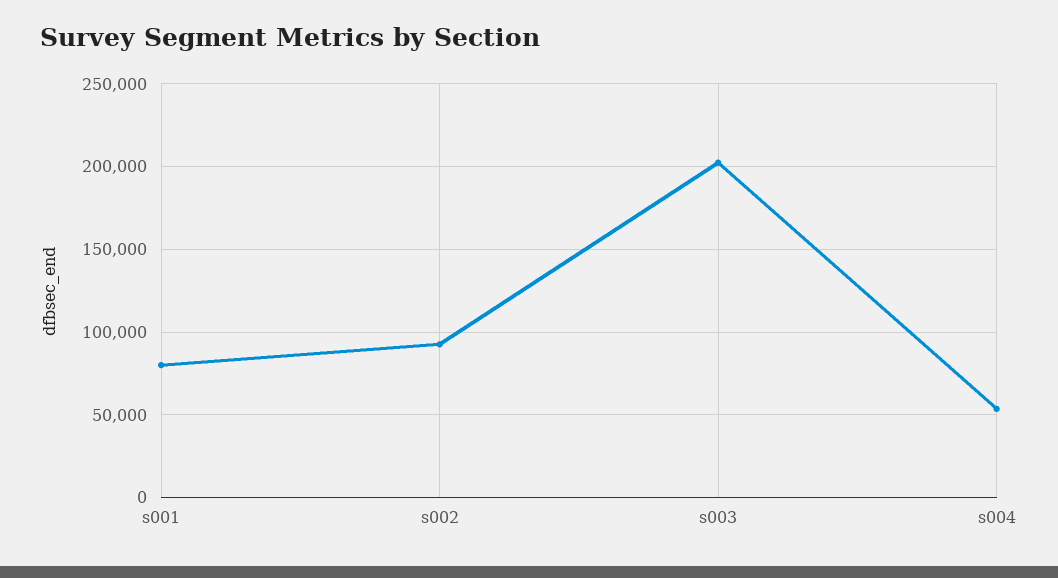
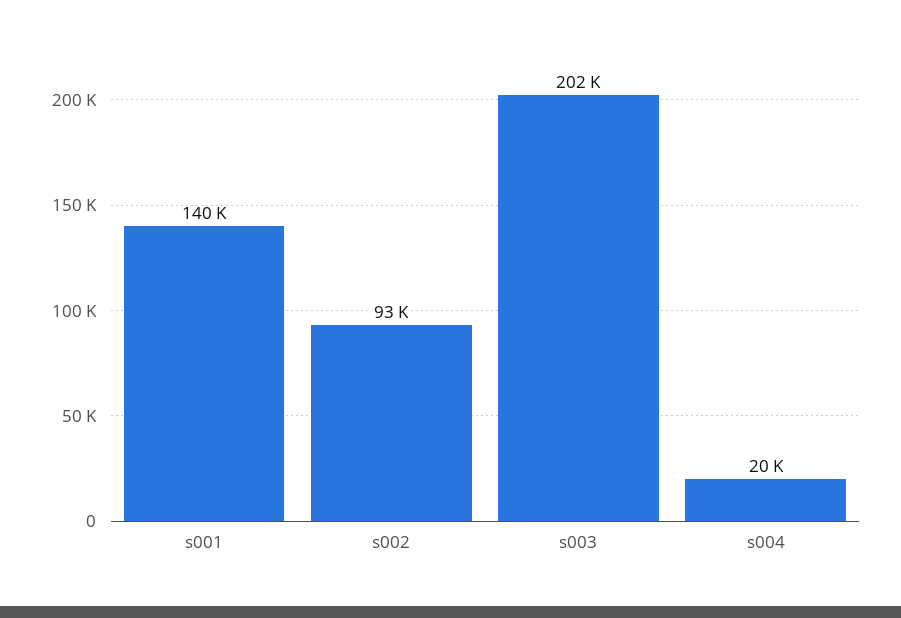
  {
-   "s001": 80000,
+   "s001": 140000,
    "s002": 93000,
    "s003": 202000,
-   "s004": 55000
+   "s004": 20000
  }

